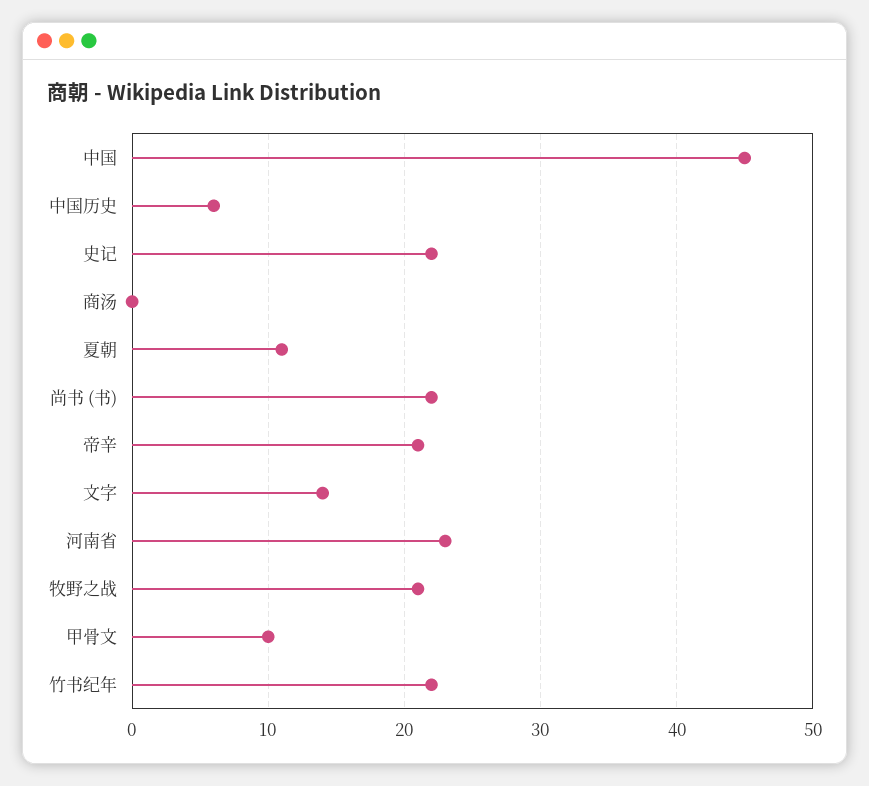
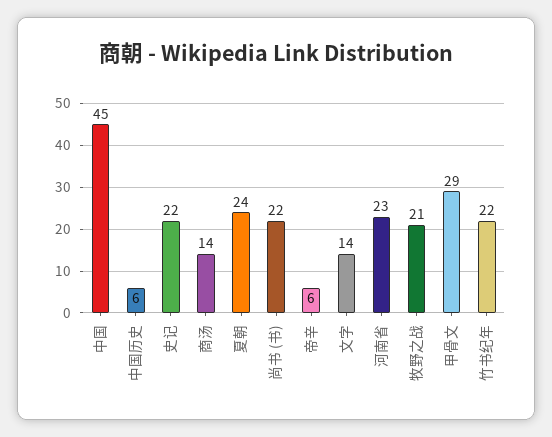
  {
    "中国": 45,
    "中国历史": 6,
    "史记": 22,
-   "商汤": 0,
+   "商汤": 14,
-   "夏朝": 11,
+   "夏朝": 24,
    "尚书 (书)": 22,
-   "帝辛": 21,
+   "帝辛": 6,
    "文字": 14,
    "河南省": 23,
    "牧野之战": 21,
-   "甲骨文": 10,
+   "甲骨文": 29,
    "竹书纪年": 22
  }

